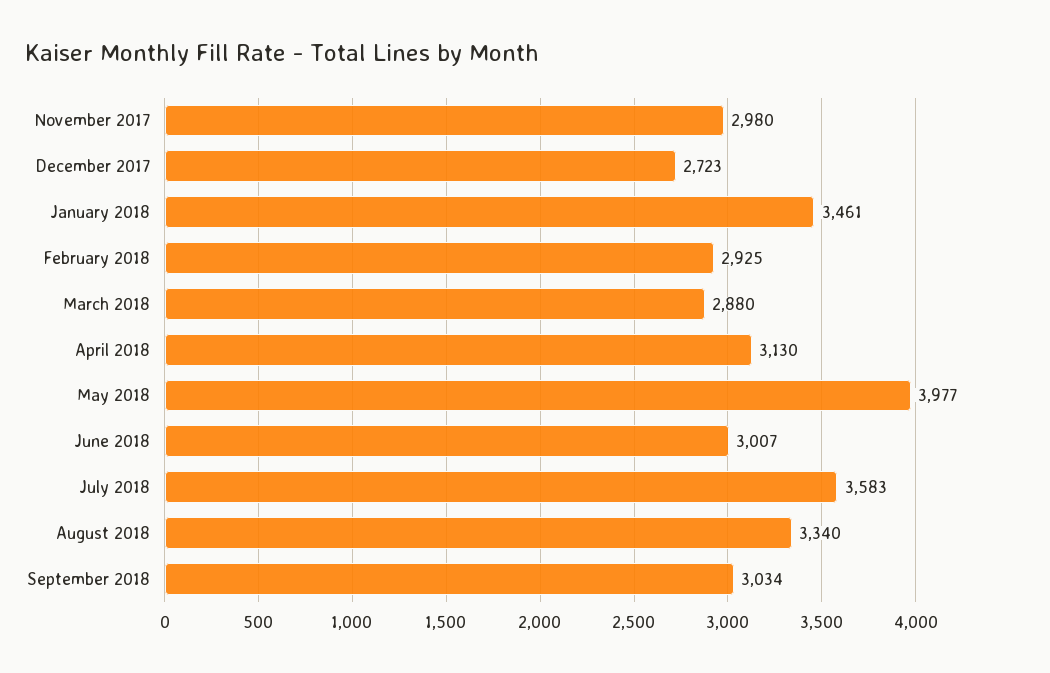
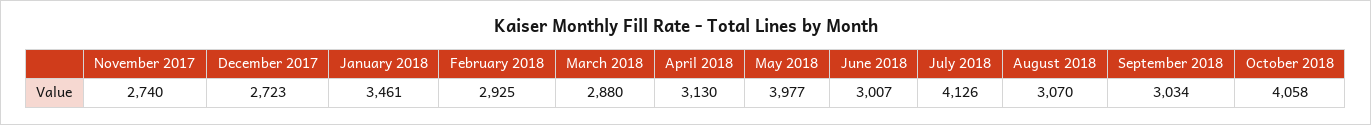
  {
-   "November 2017": 2980,
+   "November 2017": 2740,
    "December 2017": 2723,
    "January 2018": 3461,
    "February 2018": 2925,
    "March 2018": 2880,
    "April 2018": 3130,
    "May 2018": 3977,
    "June 2018": 3007,
-   "July 2018": 3583,
+   "July 2018": 4126,
-   "August 2018": 3340,
+   "August 2018": 3070,
-   "September 2018": 3034
+   "September 2018": 3034,
+   "October 2018": 4058
  }

